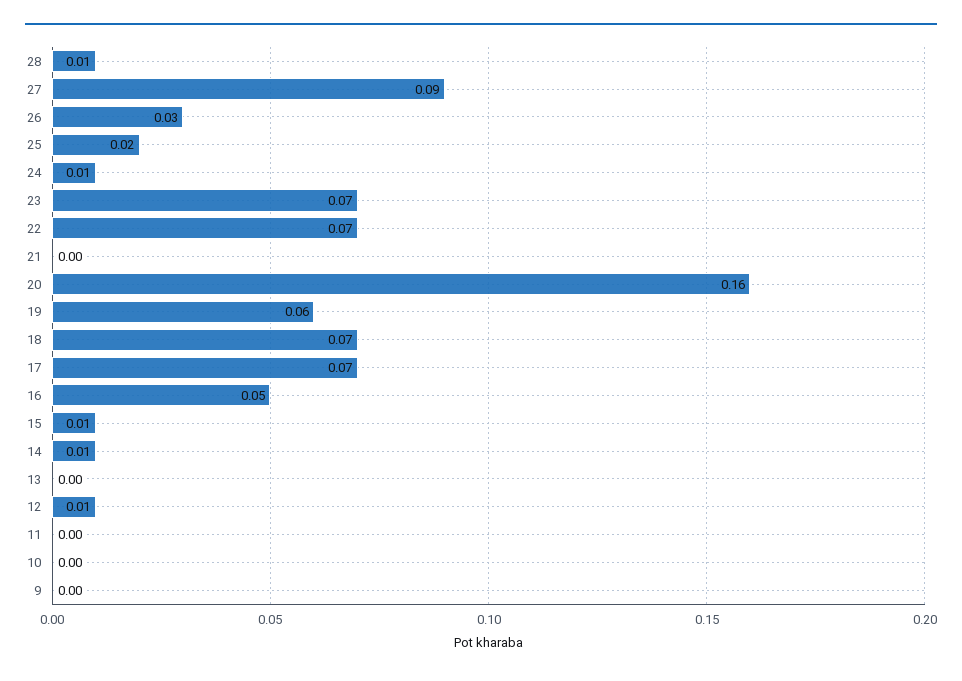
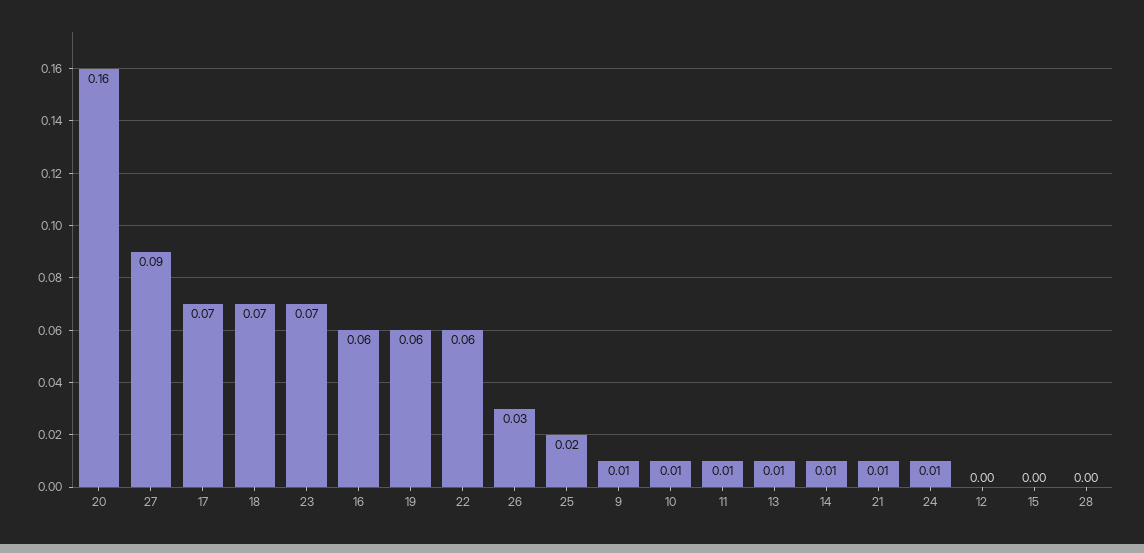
  {
-   "28": 0.01,
+   "28": 0,
    "27": 0.09,
    "26": 0.03,
    "25": 0.02,
    "24": 0.01,
    "23": 0.07,
-   "22": 0.07,
+   "22": 0.06,
-   "21": 0,
+   "21": 0.01,
    "20": 0.16,
    "19": 0.06,
    "18": 0.07,
    "17": 0.07,
-   "16": 0.05,
+   "16": 0.06,
-   "15": 0.01,
+   "15": 0,
    "14": 0.01,
-   "13": 0,
+   "13": 0.01,
-   "12": 0.01,
+   "12": 0,
-   "11": 0,
+   "11": 0.01,
-   "10": 0,
+   "10": 0.01,
-   "9": 0
+   "9": 0.01
  }

